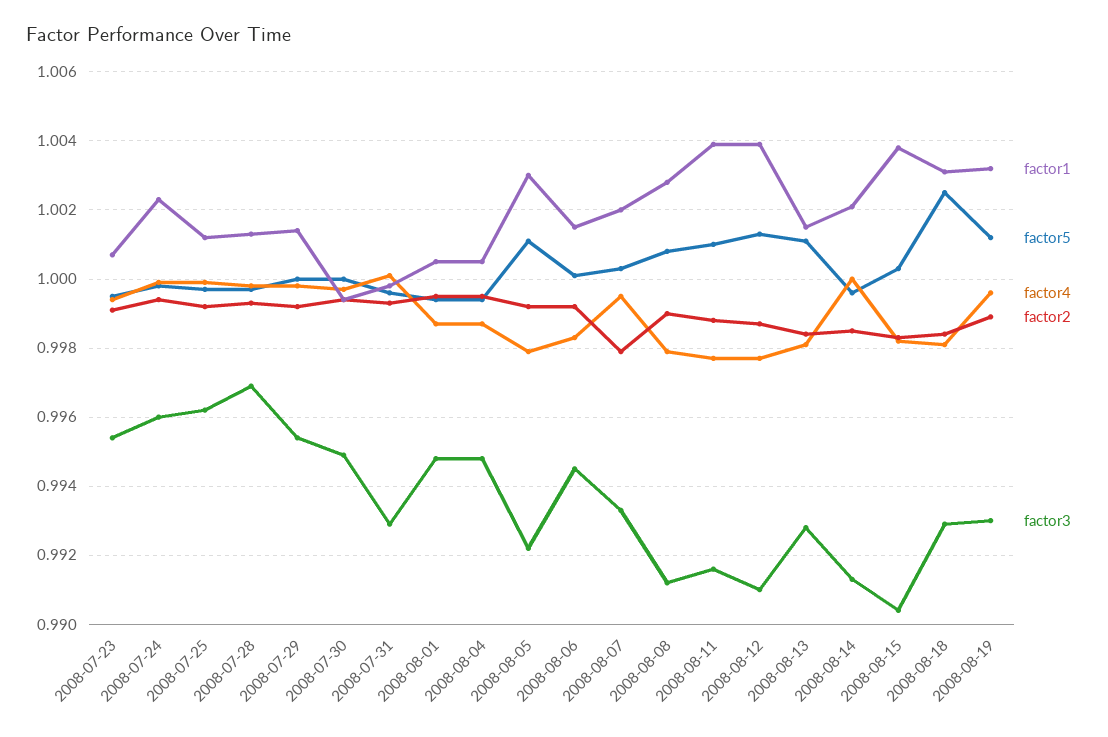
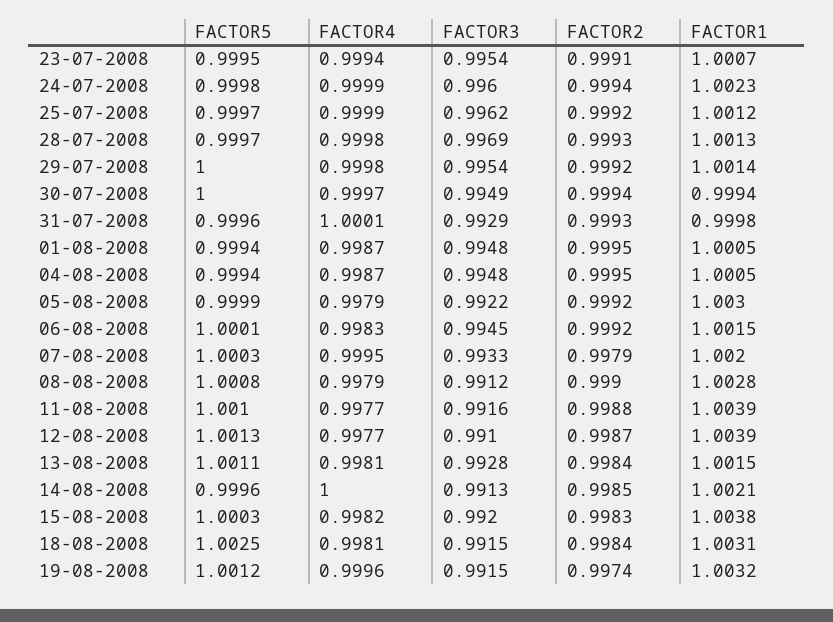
  {
    "factor1": {
      "2008-07-23": 1.0007,
      "2008-07-24": 1.0023,
      "2008-07-25": 1.0012,
      "2008-07-28": 1.0013,
      "2008-07-29": 1.0014,
      "2008-07-30": 0.9994,
      "2008-07-31": 0.9998,
      "2008-08-01": 1.0005,
      "2008-08-04": 1.0005,
      "2008-08-05": 1.003,
      "2008-08-06": 1.0015,
      "2008-08-07": 1.002,
      "2008-08-08": 1.0028,
      "2008-08-11": 1.0039,
      "2008-08-12": 1.0039,
      "2008-08-13": 1.0015,
      "2008-08-14": 1.0021,
      "2008-08-15": 1.0038,
      "2008-08-18": 1.0031,
      "2008-08-19": 1.0032
    },
    "factor5": {
      "2008-07-23": 0.9995,
      "2008-07-24": 0.9998,
      "2008-07-25": 0.9997,
      "2008-07-28": 0.9997,
      "2008-07-29": 1,
      "2008-07-30": 1,
      "2008-07-31": 0.9996,
      "2008-08-01": 0.9994,
      "2008-08-04": 0.9994,
-     "2008-08-05": 1.001,
+     "2008-08-05": 0.9999,
      "2008-08-06": 1.0001,
      "2008-08-07": 1.0003,
      "2008-08-08": 1.0008,
      "2008-08-11": 1.001,
      "2008-08-12": 1.0013,
      "2008-08-13": 1.0011,
      "2008-08-14": 0.9996,
      "2008-08-15": 1.0003,
      "2008-08-18": 1.0025,
      "2008-08-19": 1.0012
    },
    "factor4": {
      "2008-07-23": 0.9994,
      "2008-07-24": 0.9999,
      "2008-07-25": 0.9999,
      "2008-07-28": 0.9998,
      "2008-07-29": 0.9998,
      "2008-07-30": 0.9997,
      "2008-07-31": 1.0001,
      "2008-08-01": 0.9987,
      "2008-08-04": 0.9987,
      "2008-08-05": 0.9979,
      "2008-08-06": 0.9983,
      "2008-08-07": 0.9995,
      "2008-08-08": 0.9979,
      "2008-08-11": 0.9977,
      "2008-08-12": 0.9977,
      "2008-08-13": 0.9981,
      "2008-08-14": 1,
      "2008-08-15": 0.9982,
      "2008-08-18": 0.9981,
      "2008-08-19": 0.9996
    },
    "factor2": {
      "2008-07-23": 0.9991,
      "2008-07-24": 0.9994,
      "2008-07-25": 0.9992,
      "2008-07-28": 0.9993,
      "2008-07-29": 0.9992,
      "2008-07-30": 0.9994,
      "2008-07-31": 0.9993,
      "2008-08-01": 0.9995,
      "2008-08-04": 0.9995,
      "2008-08-05": 0.9992,
      "2008-08-06": 0.9992,
      "2008-08-07": 0.9979,
      "2008-08-08": 0.999,
      "2008-08-11": 0.9988,
      "2008-08-12": 0.9987,
      "2008-08-13": 0.9984,
      "2008-08-14": 0.9985,
      "2008-08-15": 0.9983,
      "2008-08-18": 0.9984,
-     "2008-08-19": 0.999
+     "2008-08-19": 0.9974
    },
    "factor3": {
      "2008-07-23": 0.9954,
      "2008-07-24": 0.996,
      "2008-07-25": 0.9962,
      "2008-07-28": 0.9969,
      "2008-07-29": 0.9954,
      "2008-07-30": 0.9949,
      "2008-07-31": 0.9929,
      "2008-08-01": 0.9948,
      "2008-08-04": 0.9948,
      "2008-08-05": 0.9922,
      "2008-08-06": 0.9945,
      "2008-08-07": 0.9933,
      "2008-08-08": 0.9912,
      "2008-08-11": 0.9916,
      "2008-08-12": 0.991,
      "2008-08-13": 0.9928,
      "2008-08-14": 0.9913,
-     "2008-08-15": 0.9905,
+     "2008-08-15": 0.992,
-     "2008-08-18": 0.993,
+     "2008-08-18": 0.9915,
-     "2008-08-19": 0.993
+     "2008-08-19": 0.9915
    }
  }

